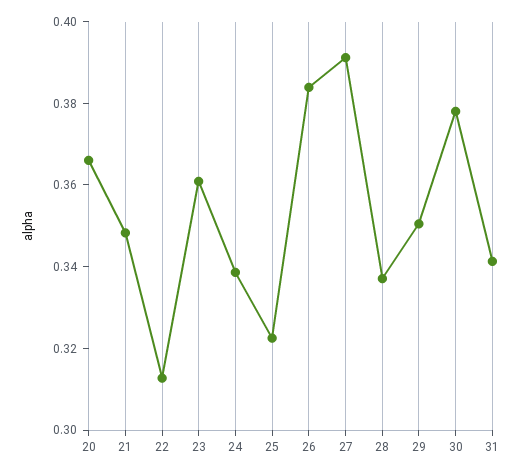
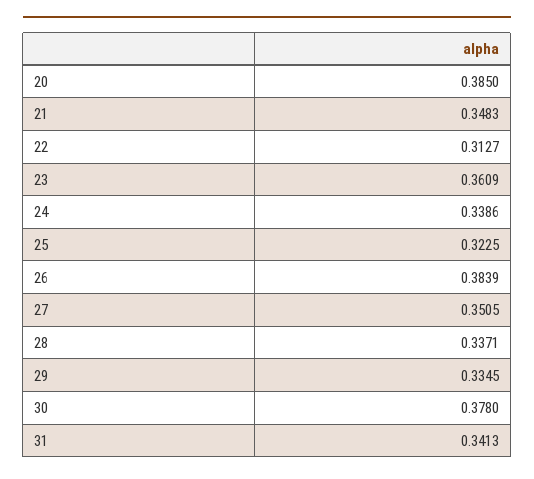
  {
-   "20": 0.365,
+   "20": 0.385,
    "21": 0.3483,
    "22": 0.3127,
    "23": 0.3609,
    "24": 0.3386,
    "25": 0.3225,
    "26": 0.3839,
-   "27": 0.39,
+   "27": 0.3505,
    "28": 0.3371,
-   "29": 0.35,
+   "29": 0.3345,
    "30": 0.378,
    "31": 0.3413
  }

